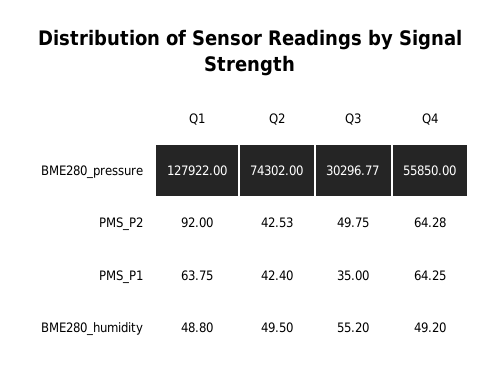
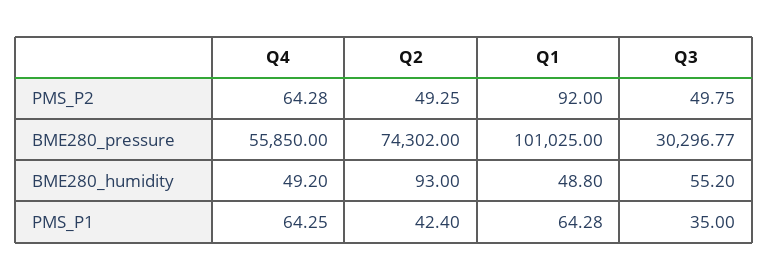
  {
    "Q1": {
-     "BME280_pressure": 127922,
+     "BME280_pressure": 101025,
      "PMS_P2": 92,
-     "PMS_P1": 63.75,
+     "PMS_P1": 64.28,
      "BME280_humidity": 48.8
    },
    "Q2": {
      "BME280_pressure": 74302,
-     "PMS_P2": 42.53,
+     "PMS_P2": 49.25,
      "PMS_P1": 42.4,
-     "BME280_humidity": 49.5
+     "BME280_humidity": 93
    },
    "Q3": {
      "BME280_pressure": 30296.77,
      "PMS_P2": 49.75,
      "PMS_P1": 35,
      "BME280_humidity": 55.2
    },
    "Q4": {
      "BME280_pressure": 55850,
      "PMS_P2": 64.28,
      "PMS_P1": 64.25,
      "BME280_humidity": 49.2
    }
  }

